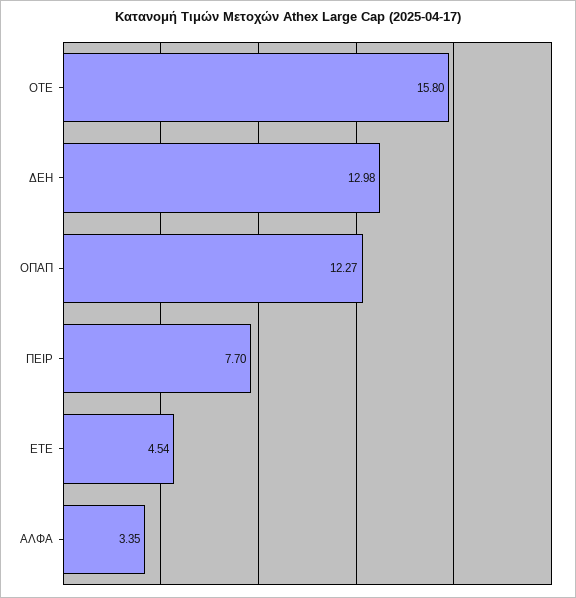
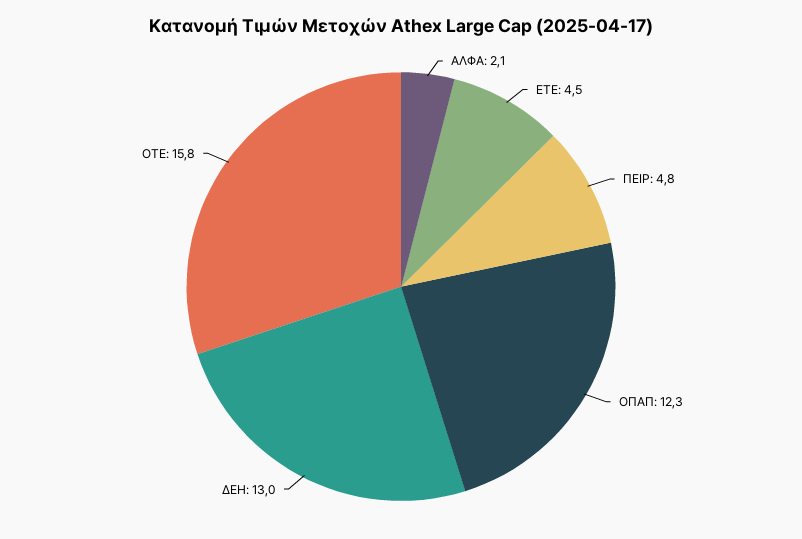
  {
    "ΟΤΕ": 15.8,
    "ΔΕΗ": 12.98,
    "ΟΠΑΠ": 12.27,
-   "ΠΕΙΡ": 7.7,
+   "ΠΕΙΡ": 4.8,
    "ΕΤΕ": 4.54,
-   "ΑΛΦΑ": 3.35
+   "ΑΛΦΑ": 2.1
  }

